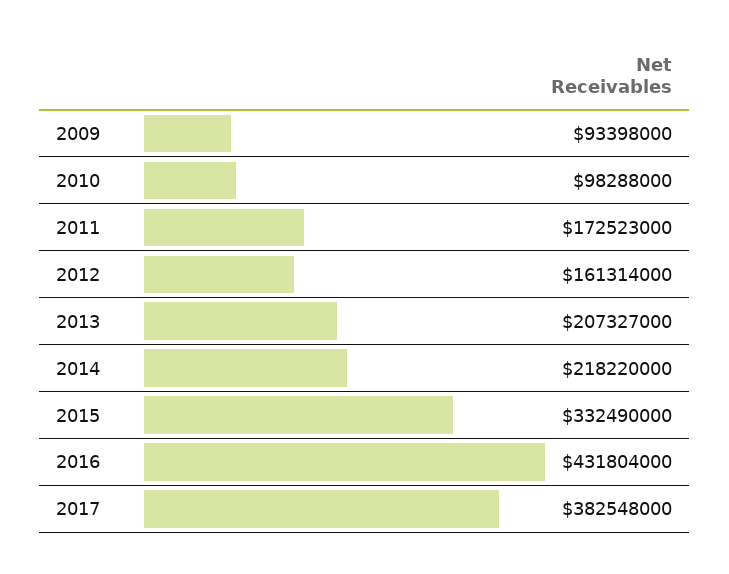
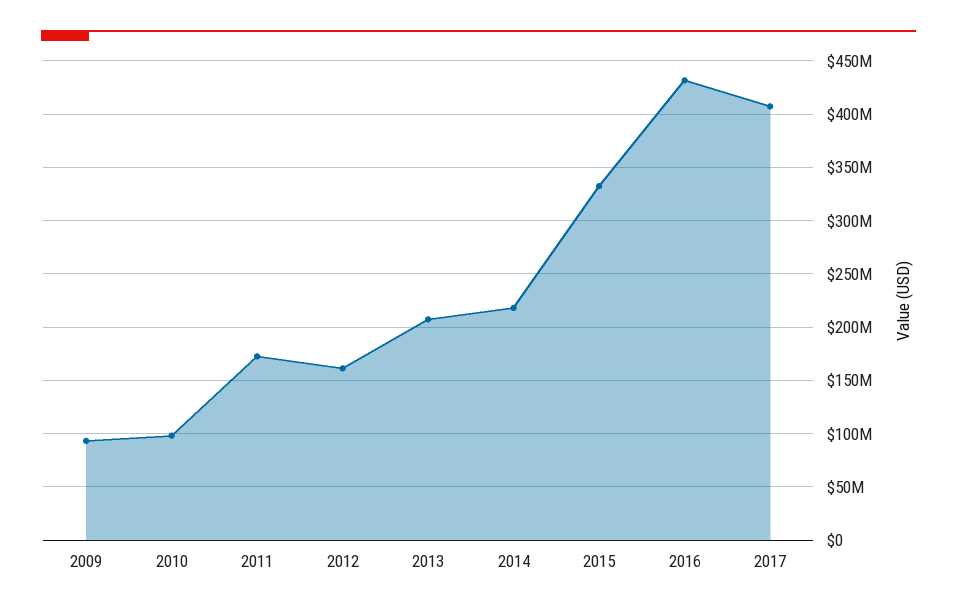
  {
    "2009": 93398000,
    "2010": 98288000,
    "2011": 172523000,
    "2012": 161314000,
    "2013": 207327000,
    "2014": 218220000,
    "2015": 332490000,
    "2016": 431804000,
-   "2017": 382548000
+   "2017": 410000000
  }

